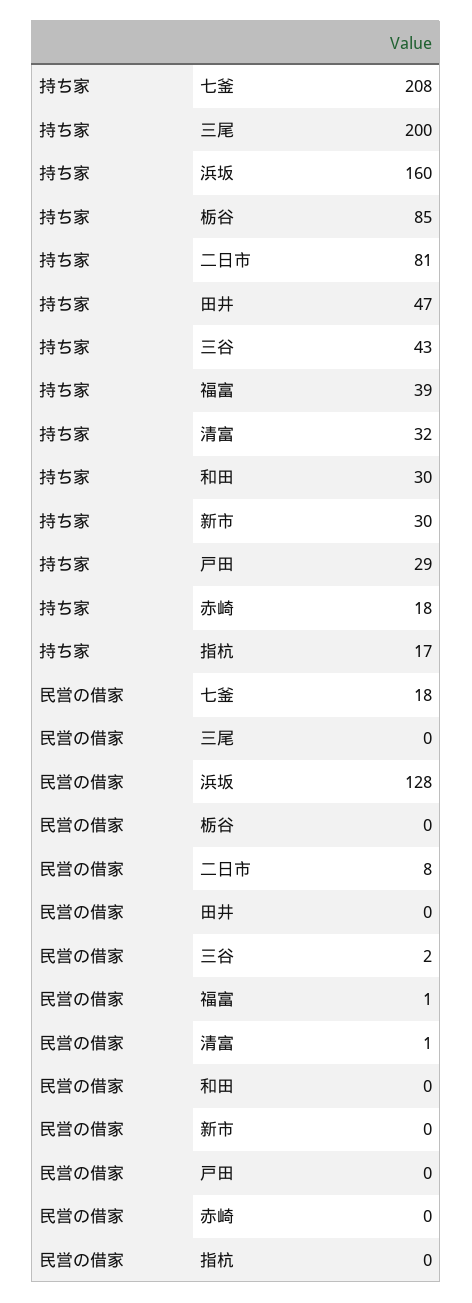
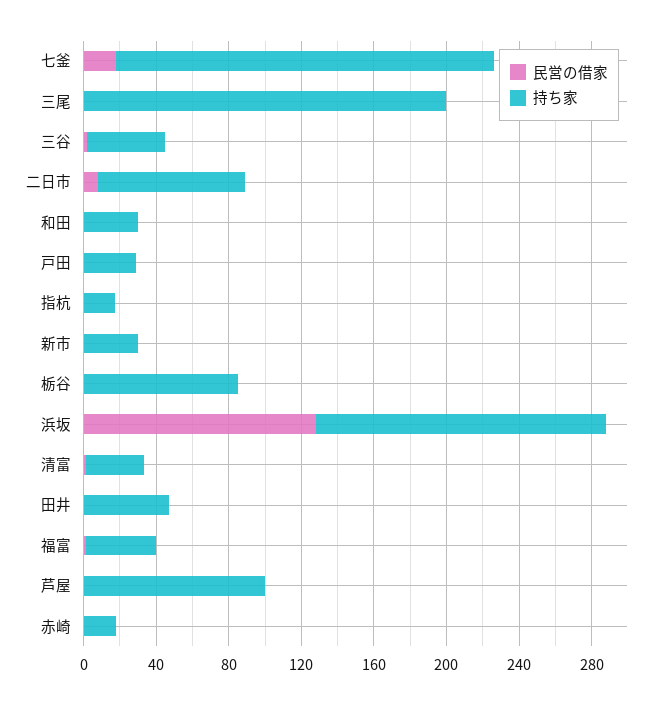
  {
    "持ち家": {
      "七釜": 208,
      "三尾": 200,
      "浜坂": 160,
      "栃谷": 85,
      "二日市": 81,
      "田井": 47,
      "三谷": 43,
      "福富": 39,
      "清富": 32,
      "和田": 30,
      "新市": 30,
      "戸田": 29,
      "赤崎": 18,
-     "指杭": 17
+     "指杭": 17,
+     "芦屋": 100
    },
    "民営の借家": {
      "七釜": 18,
      "三尾": 0,
      "浜坂": 128,
      "栃谷": 0,
      "二日市": 8,
      "田井": 0,
      "三谷": 2,
      "福富": 1,
      "清富": 1,
      "和田": 0,
      "新市": 0,
      "戸田": 0,
      "赤崎": 0,
-     "指杭": 0
+     "指杭": 0,
+     "芦屋": 0
    }
  }

